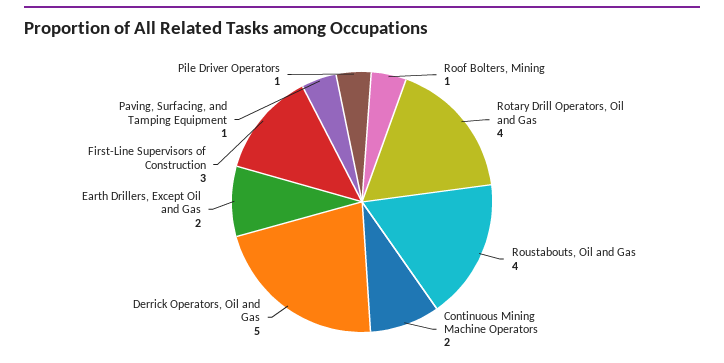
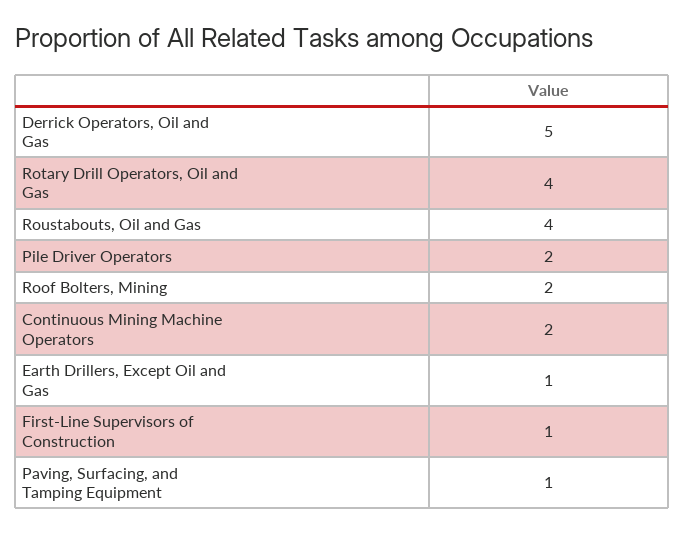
  {
-   "Roof Bolters, Mining": 1,
+   "Roof Bolters, Mining": 2,
    "Rotary Drill Operators, Oil and Gas": 4,
    "Roustabouts, Oil and Gas": 4,
    "Continuous Mining Machine Operators": 2,
    "Derrick Operators, Oil and Gas": 5,
-   "Earth Drillers, Except Oil and Gas": 2,
+   "Earth Drillers, Except Oil and Gas": 1,
-   "First-Line Supervisors of Construction": 3,
+   "First-Line Supervisors of Construction": 1,
    "Paving, Surfacing, and Tamping Equipment": 1,
-   "Pile Driver Operators": 1
+   "Pile Driver Operators": 2
  }

